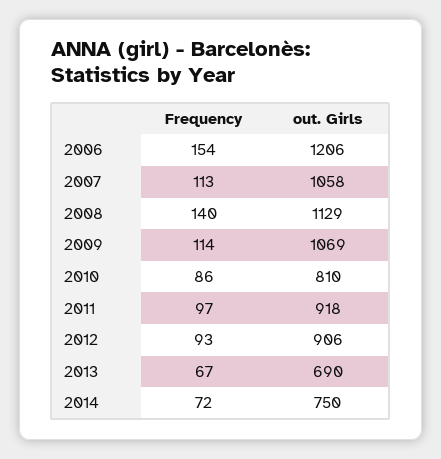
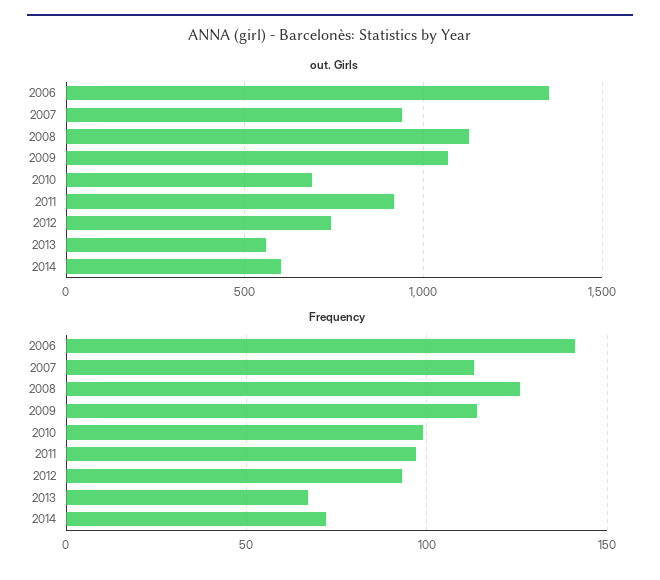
  {
    "Frequency": {
-     "2006": 154,
+     "2006": 140,
      "2007": 113,
-     "2008": 140,
+     "2008": 125,
      "2009": 114,
-     "2010": 86,
+     "2010": 100,
      "2011": 97,
      "2012": 93,
      "2013": 67,
      "2014": 72
    },
    "out. Girls": {
-     "2006": 1206,
+     "2006": 1350,
-     "2007": 1058,
+     "2007": 950,
      "2008": 1129,
      "2009": 1069,
-     "2010": 810,
+     "2010": 700,
      "2011": 918,
-     "2012": 906,
+     "2012": 750,
-     "2013": 690,
+     "2013": 550,
-     "2014": 750
+     "2014": 600
    }
  }

